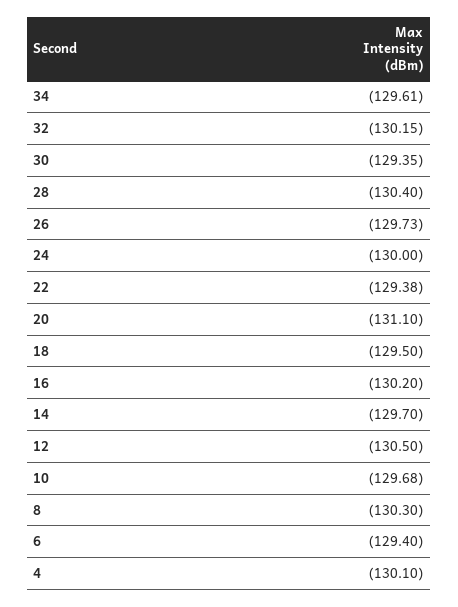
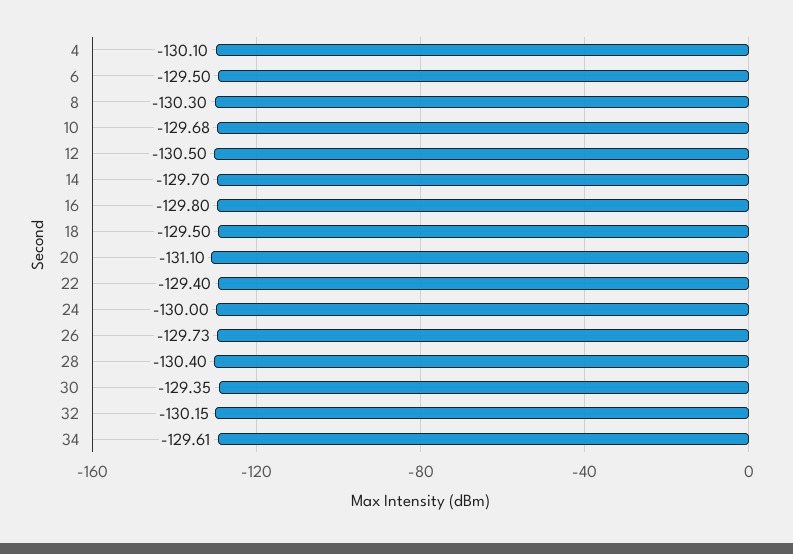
  {
    "34": -129.61,
    "32": -130.15,
    "30": -129.35,
    "28": -130.4,
    "26": -129.73,
    "24": -130,
-   "22": -129.38,
+   "22": -129.4,
    "20": -131.1,
    "18": -129.5,
-   "16": -130.2,
+   "16": -129.8,
    "14": -129.7,
    "12": -130.5,
    "10": -129.68,
    "8": -130.3,
-   "6": -129.4,
+   "6": -129.5,
    "4": -130.1
  }

